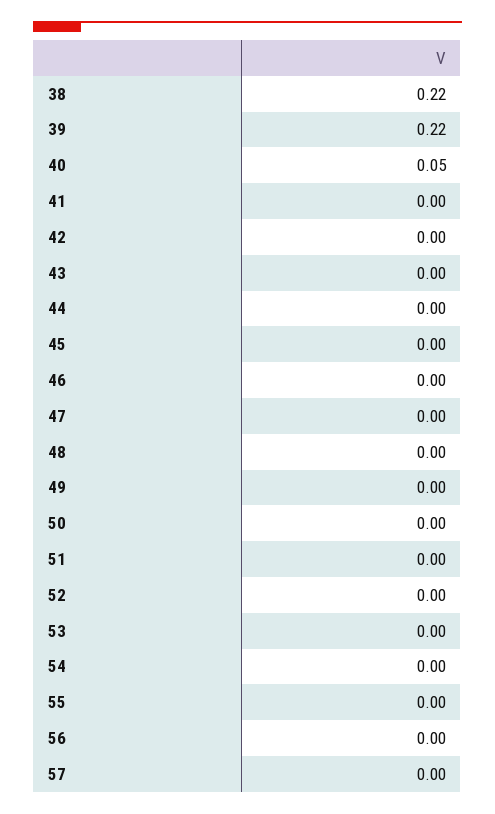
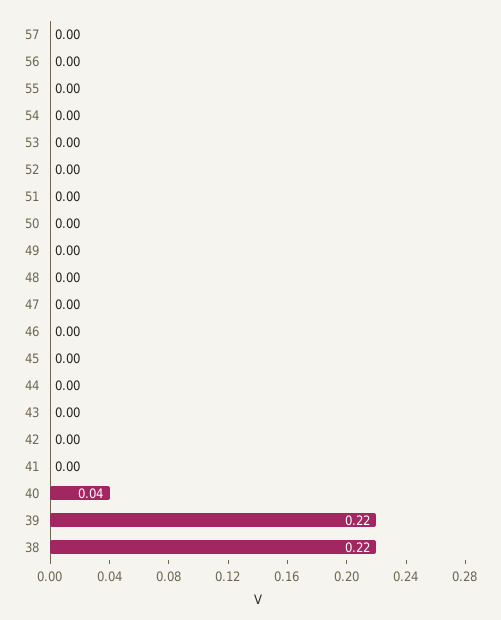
  {
    "38": 0.22,
    "39": 0.22,
-   "40": 0.05,
+   "40": 0.04,
    "41": 0,
    "42": 0,
    "43": 0,
    "44": 0,
    "45": 0,
    "46": 0,
    "47": 0,
    "48": 0,
    "49": 0,
    "50": 0,
    "51": 0,
    "52": 0,
    "53": 0,
    "54": 0,
    "55": 0,
    "56": 0,
    "57": 0
  }

